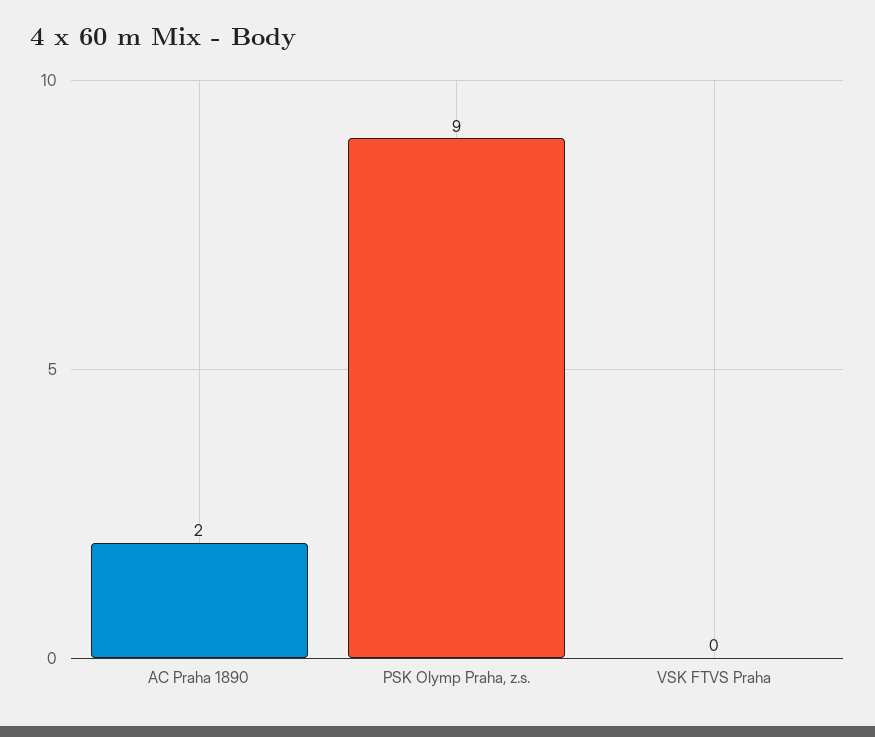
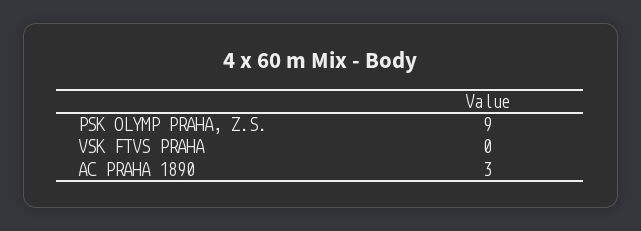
  {
-   "AC Praha 1890": 2,
+   "AC Praha 1890": 3,
    "PSK Olymp Praha, z.s.": 9,
    "VSK FTVS Praha": 0
  }

